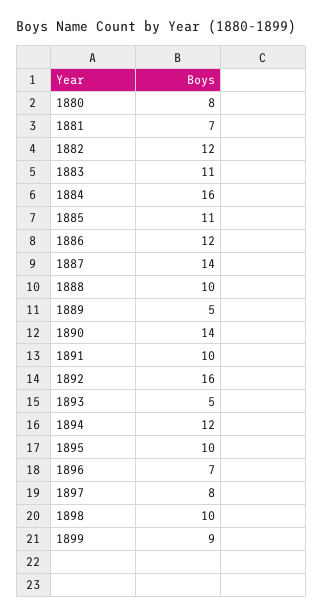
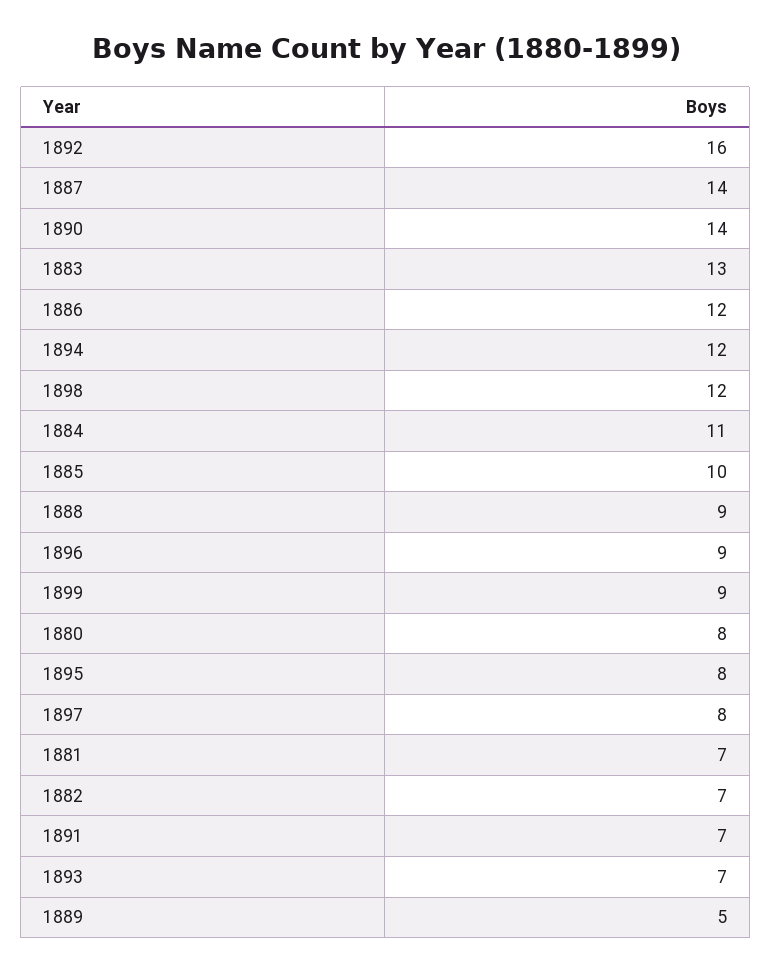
  {
    "1880": 8,
    "1881": 7,
-   "1882": 12,
+   "1882": 7,
-   "1883": 11,
+   "1883": 13,
-   "1884": 16,
+   "1884": 11,
-   "1885": 11,
+   "1885": 10,
    "1886": 12,
    "1887": 14,
-   "1888": 10,
+   "1888": 9,
    "1889": 5,
    "1890": 14,
-   "1891": 10,
+   "1891": 7,
    "1892": 16,
-   "1893": 5,
+   "1893": 7,
    "1894": 12,
-   "1895": 10,
+   "1895": 8,
-   "1896": 7,
+   "1896": 9,
    "1897": 8,
-   "1898": 10,
+   "1898": 12,
    "1899": 9
  }

